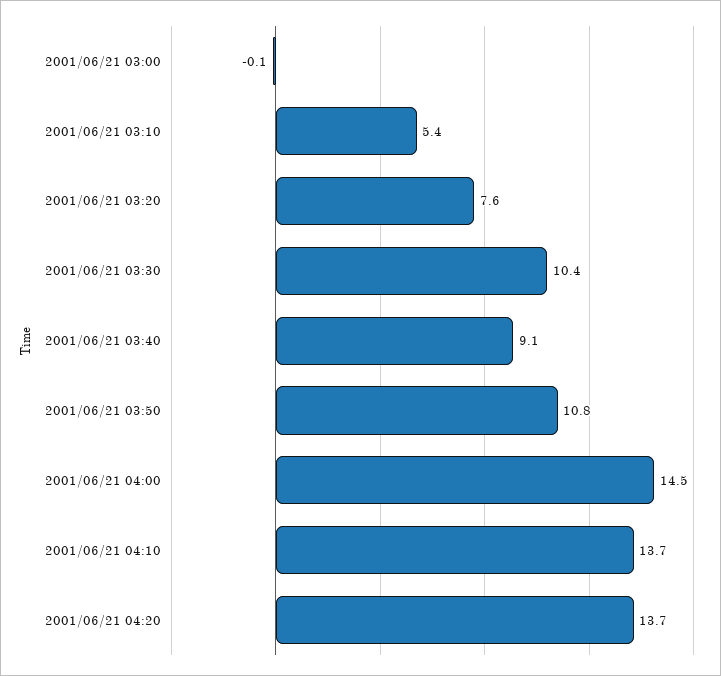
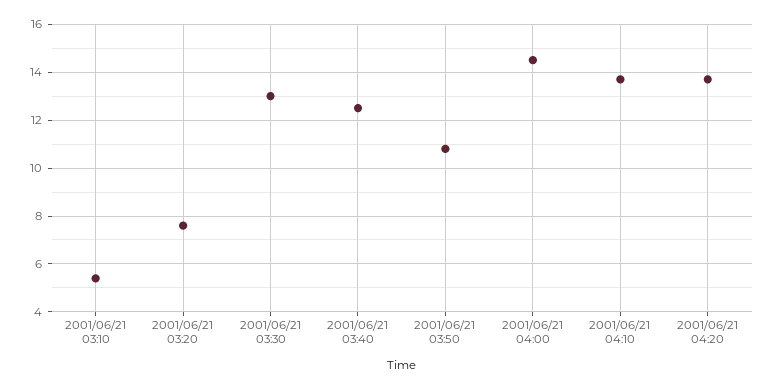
  {
-   "2001/06/21 03:00": -0.1,
    "2001/06/21 03:10": 5.4,
    "2001/06/21 03:20": 7.6,
-   "2001/06/21 03:30": 10.4,
+   "2001/06/21 03:30": 13,
-   "2001/06/21 03:40": 9.1,
+   "2001/06/21 03:40": 12.5,
    "2001/06/21 03:50": 10.8,
    "2001/06/21 04:00": 14.5,
    "2001/06/21 04:10": 13.7,
    "2001/06/21 04:20": 13.7
  }

